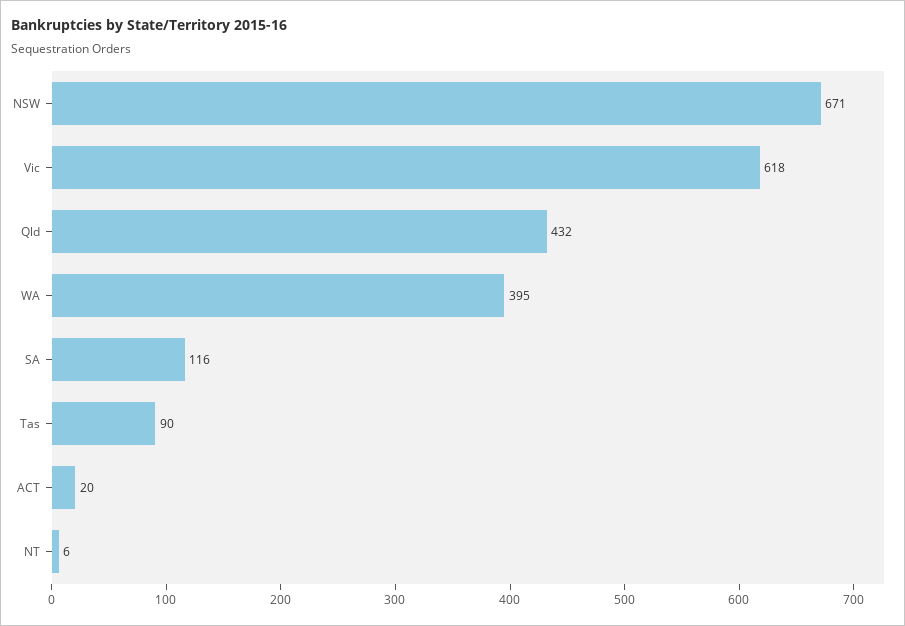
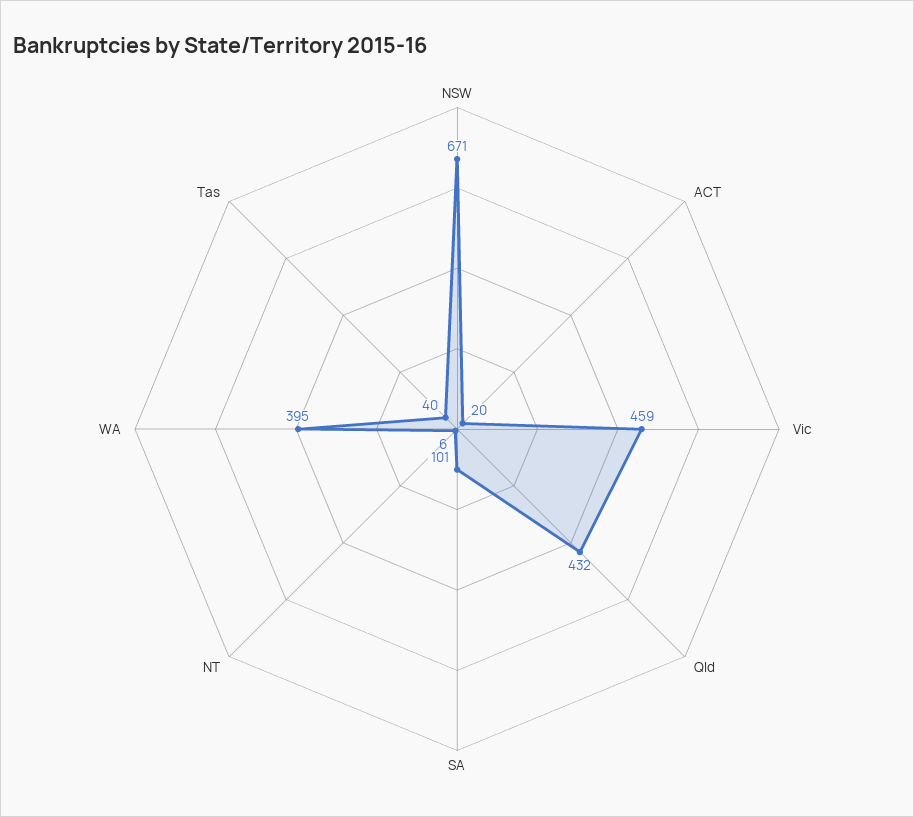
  {
    "NSW": 671,
-   "Vic": 618,
+   "Vic": 459,
    "Qld": 432,
    "WA": 395,
-   "SA": 116,
+   "SA": 101,
-   "Tas": 90,
+   "Tas": 40,
    "ACT": 20,
    "NT": 6
  }

